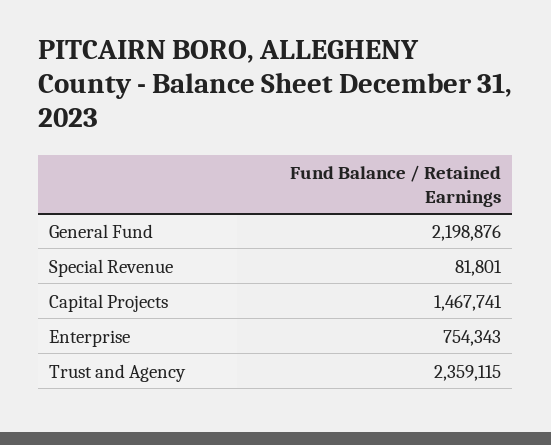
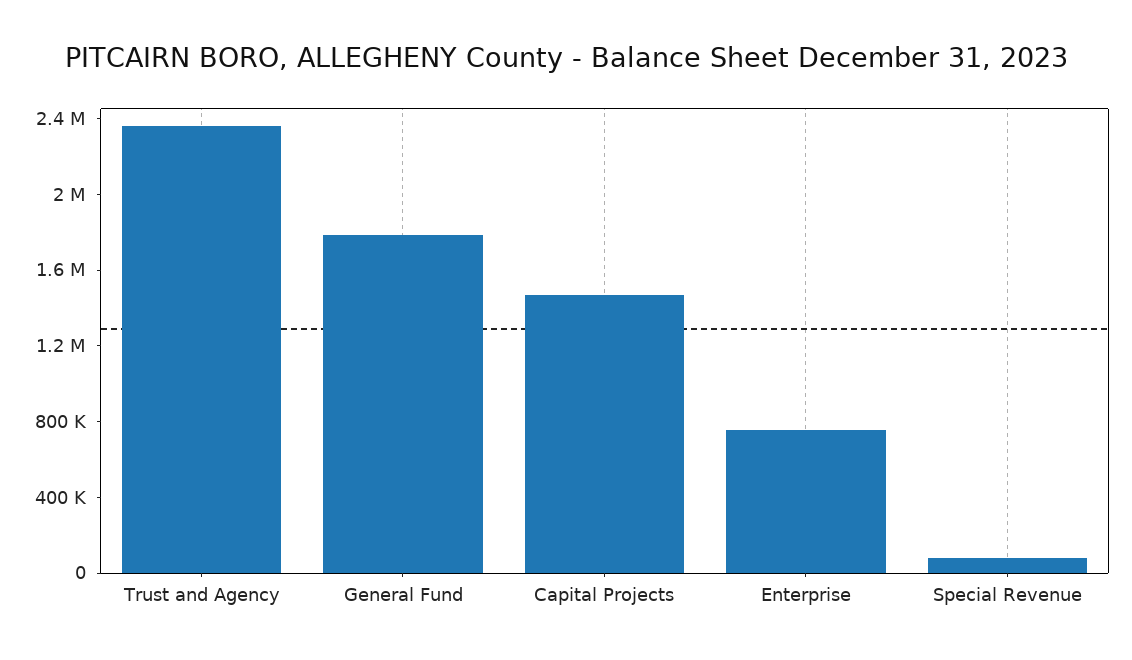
  {
-   "General Fund": 2198876,
+   "General Fund": 1800000,
    "Special Revenue": 81801,
    "Capital Projects": 1467741,
    "Enterprise": 754343,
    "Trust and Agency": 2359115
  }

